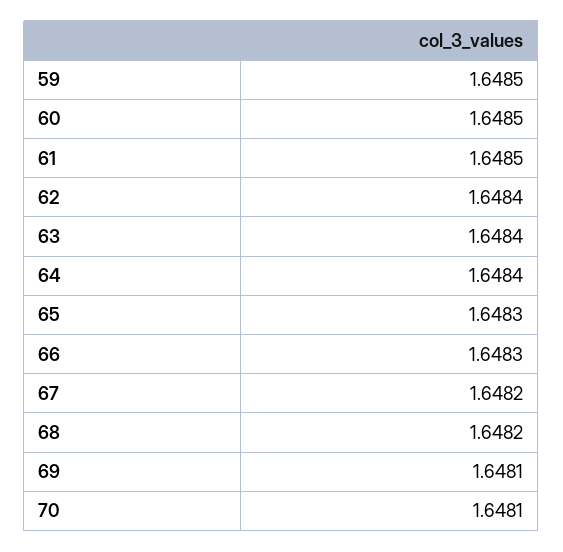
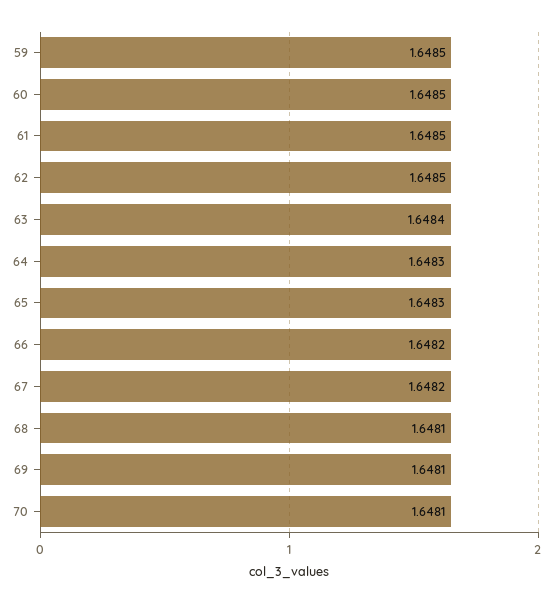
  {
    "59": 1.6485,
    "60": 1.6485,
    "61": 1.6485,
-   "62": 1.6484,
+   "62": 1.6485,
    "63": 1.6484,
-   "64": 1.6484,
+   "64": 1.6483,
    "65": 1.6483,
-   "66": 1.6483,
+   "66": 1.6482,
    "67": 1.6482,
-   "68": 1.6482,
+   "68": 1.6481,
    "69": 1.6481,
    "70": 1.6481
  }

